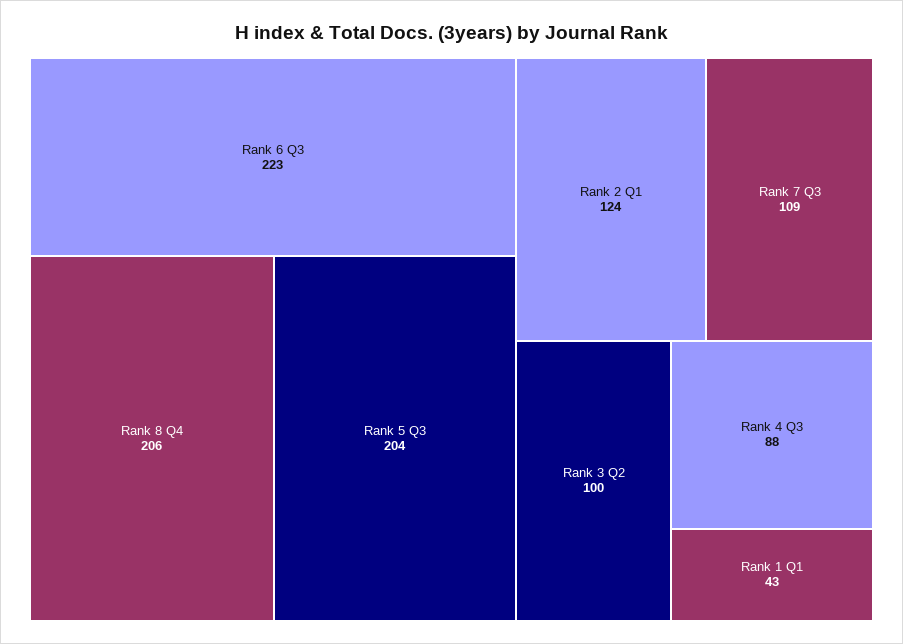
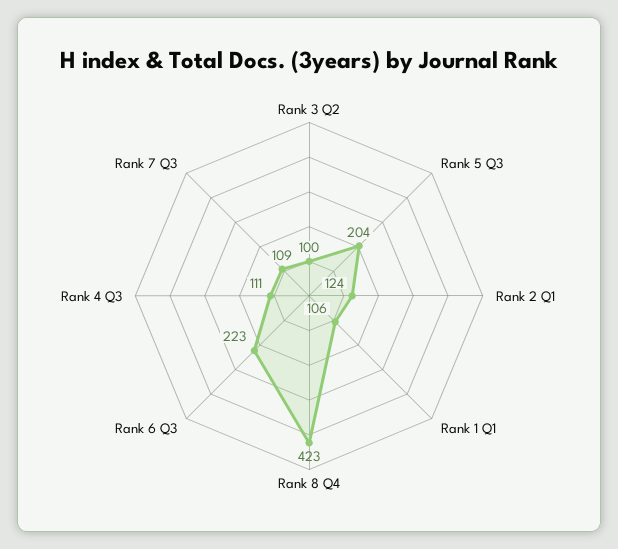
  {
    "Rank 6 Q3": 223,
-   "Rank 8 Q4": 206,
+   "Rank 8 Q4": 423,
    "Rank 5 Q3": 204,
    "Rank 2 Q1": 124,
    "Rank 7 Q3": 109,
    "Rank 3 Q2": 100,
-   "Rank 4 Q3": 88,
+   "Rank 4 Q3": 111,
-   "Rank 1 Q1": 43
+   "Rank 1 Q1": 106
  }

